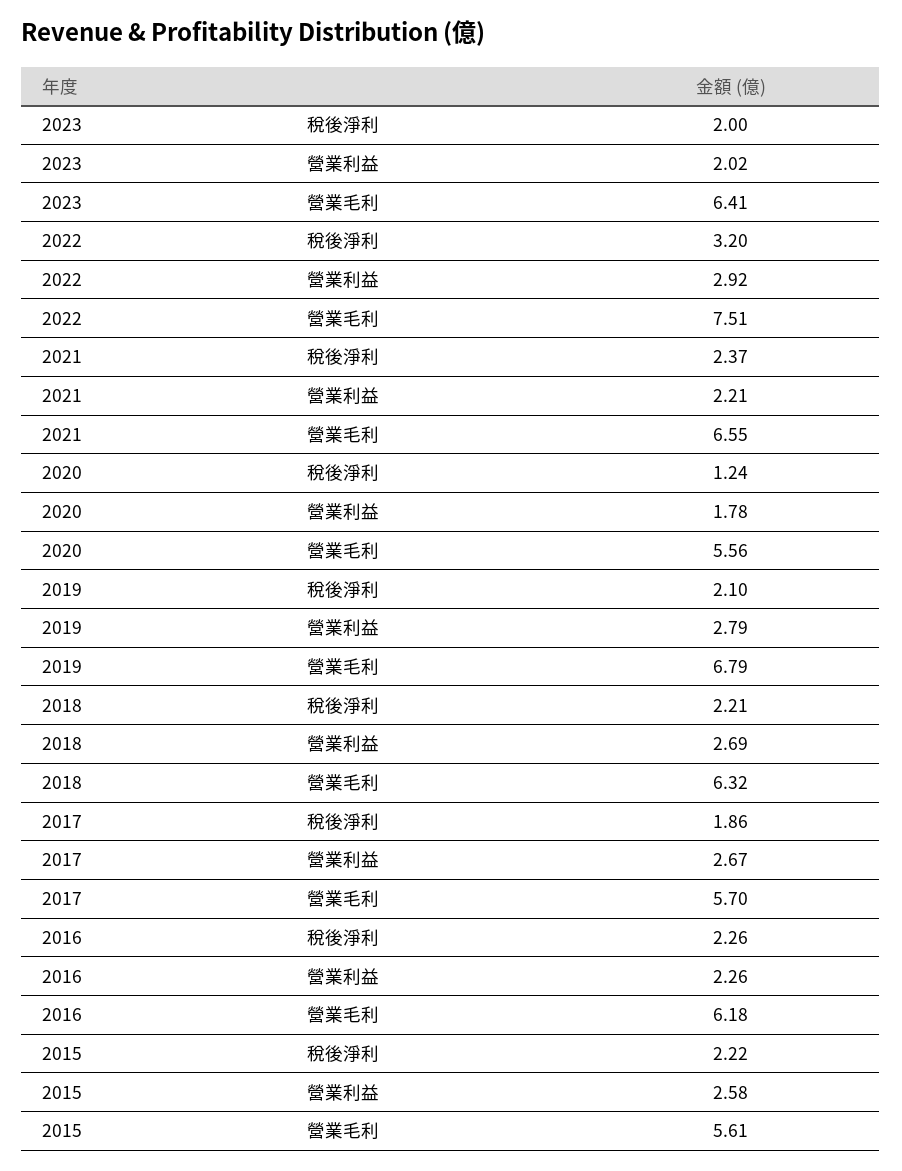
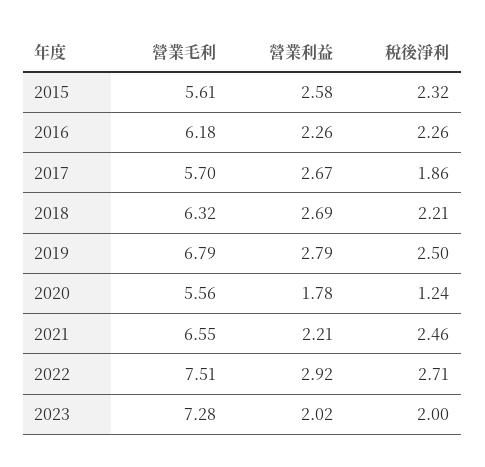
  {
    "2023": {
      "稅後淨利": 2,
      "營業利益": 2.02,
-     "營業毛利": 6.41
+     "營業毛利": 7.28
    },
    "2022": {
-     "稅後淨利": 3.2,
+     "稅後淨利": 2.71,
      "營業利益": 2.92,
      "營業毛利": 7.51
    },
    "2021": {
-     "稅後淨利": 2.37,
+     "稅後淨利": 2.46,
      "營業利益": 2.21,
      "營業毛利": 6.55
    },
    "2020": {
      "稅後淨利": 1.24,
      "營業利益": 1.78,
      "營業毛利": 5.56
    },
    "2019": {
-     "稅後淨利": 2.1,
+     "稅後淨利": 2.5,
      "營業利益": 2.79,
      "營業毛利": 6.79
    },
    "2018": {
      "稅後淨利": 2.21,
      "營業利益": 2.69,
      "營業毛利": 6.32
    },
    "2017": {
      "稅後淨利": 1.86,
      "營業利益": 2.67,
      "營業毛利": 5.7
    },
    "2016": {
      "稅後淨利": 2.26,
      "營業利益": 2.26,
      "營業毛利": 6.18
    },
    "2015": {
-     "稅後淨利": 2.22,
+     "稅後淨利": 2.32,
      "營業利益": 2.58,
      "營業毛利": 5.61
    }
  }

